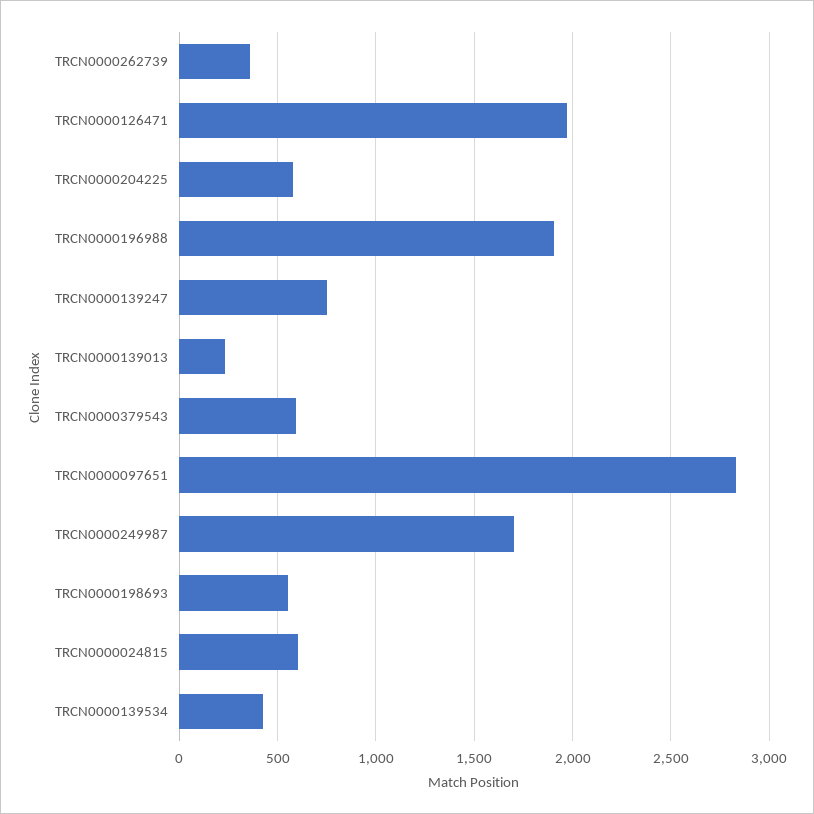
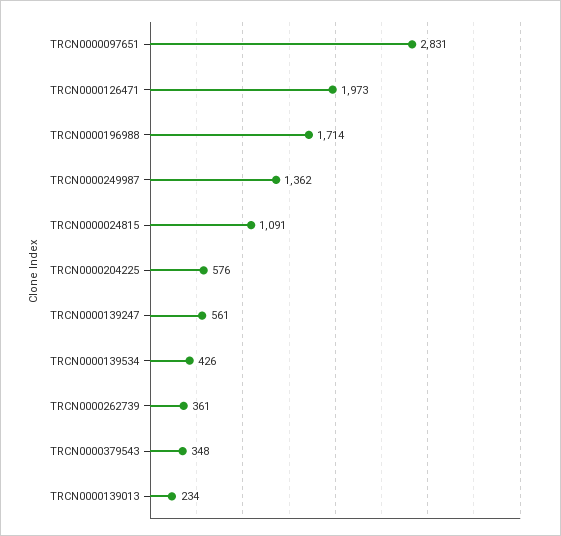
  {
    "TRCN0000262739": 361,
    "TRCN0000126471": 1973,
    "TRCN0000204225": 576,
-   "TRCN0000196988": 1900,
+   "TRCN0000196988": 1714,
-   "TRCN0000139247": 750,
+   "TRCN0000139247": 561,
    "TRCN0000139013": 234,
-   "TRCN0000379543": 600,
+   "TRCN0000379543": 348,
    "TRCN0000097651": 2831,
-   "TRCN0000249987": 1700,
+   "TRCN0000249987": 1362,
-   "TRCN0000198693": 550,
-   "TRCN0000024815": 600,
+   "TRCN0000024815": 1091,
    "TRCN0000139534": 426
  }

